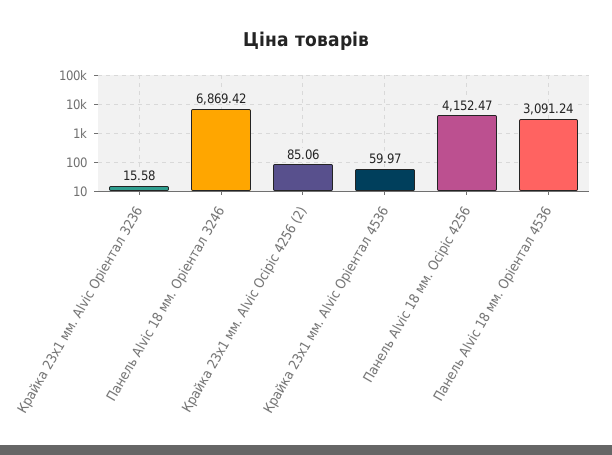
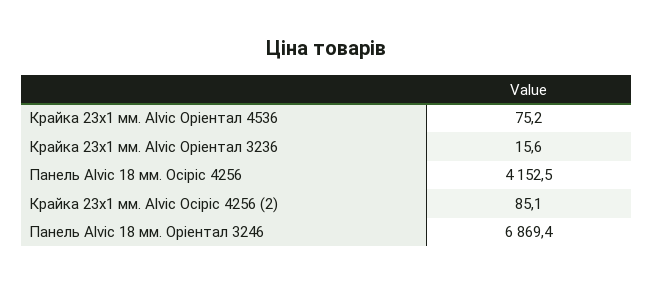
  {
    "Крайка 23x1 мм. Alvic Oріентал 3236": 15.58,
    "Панель Alvic 18 мм. Oріентал 3246": 6869.42,
    "Крайка 23x1 мм. Alvic Oсіріс 4256 (2)": 85.06,
-   "Крайка 23x1 мм. Alvic Oріентал 4536": 59.97,
+   "Крайка 23x1 мм. Alvic Oріентал 4536": 75.2,
-   "Панель Alvic 18 мм. Oсіріс 4256": 4152.47,
+   "Панель Alvic 18 мм. Oсіріс 4256": 4152.47
-   "Панель Alvic 18 мм. Oріентал 4536": 3091.24
  }

